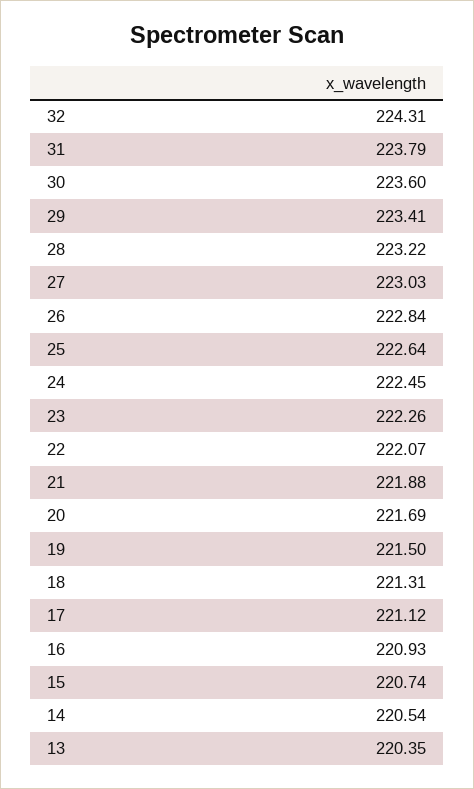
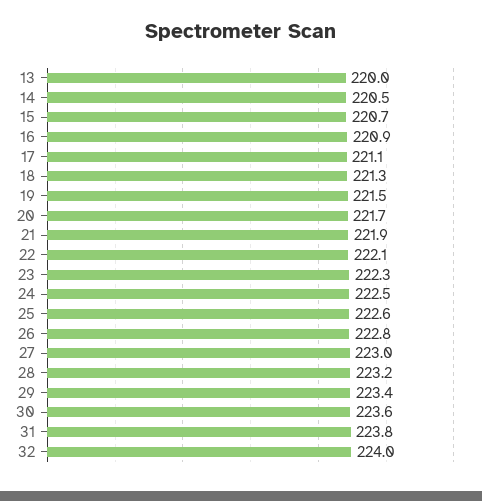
  {
-   "32": 224.31,
+   "32": 224,
    "31": 223.79,
    "30": 223.6,
    "29": 223.41,
    "28": 223.22,
    "27": 223.03,
    "26": 222.84,
    "25": 222.64,
    "24": 222.45,
    "23": 222.26,
    "22": 222.07,
    "21": 221.88,
    "20": 221.69,
    "19": 221.5,
    "18": 221.31,
    "17": 221.12,
    "16": 220.93,
    "15": 220.74,
    "14": 220.54,
-   "13": 220.35
+   "13": 220
  }

